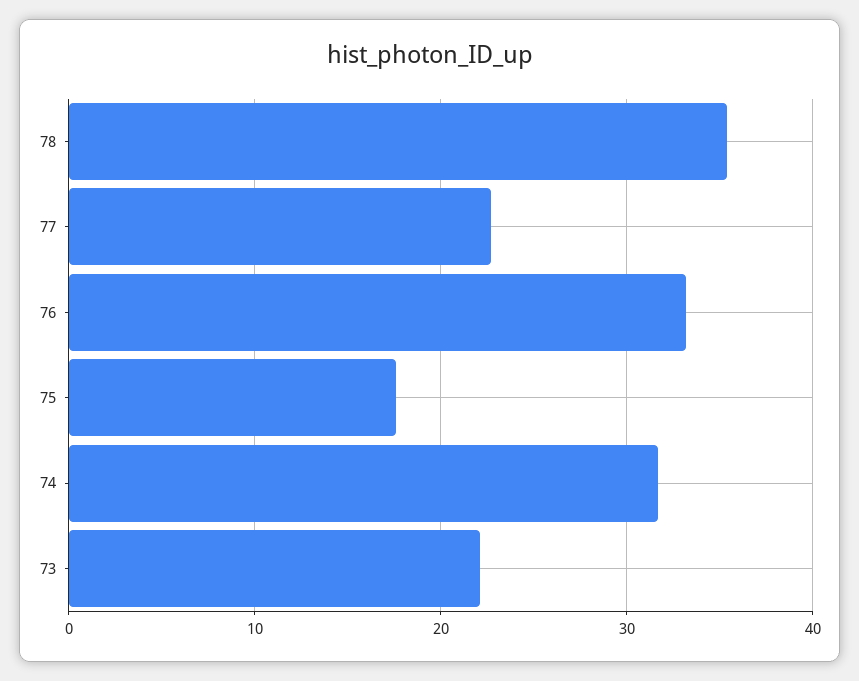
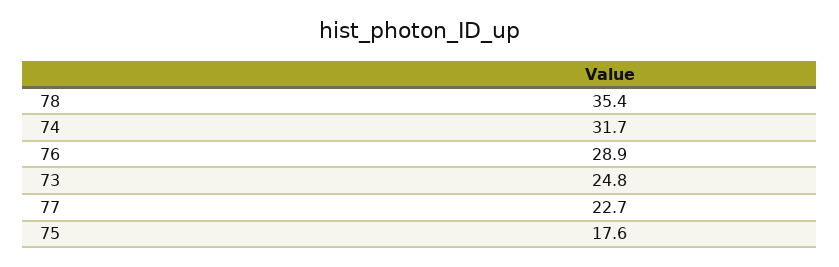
  {
    "78": 35.4,
    "77": 22.7,
-   "76": 33,
+   "76": 28.9,
    "75": 17.6,
    "74": 31.7,
-   "73": 22
+   "73": 24.8
  }

